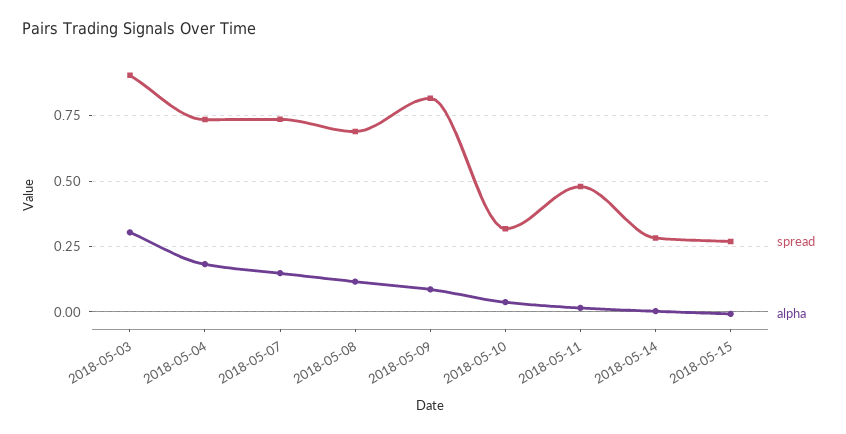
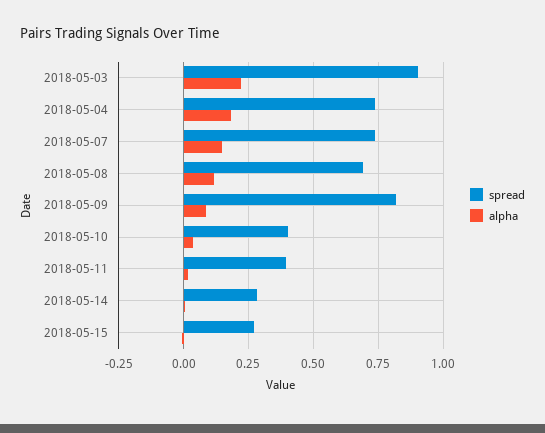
  {
    "spread": {
      "2018-05-03": 0.9,
      "2018-05-04": 0.725,
      "2018-05-07": 0.725,
      "2018-05-08": 0.7,
      "2018-05-09": 0.825,
-     "2018-05-10": 0.325,
+     "2018-05-10": 0.4,
-     "2018-05-11": 0.475,
+     "2018-05-11": 0.4,
      "2018-05-14": 0.275,
      "2018-05-15": 0.275
    },
    "alpha": {
-     "2018-05-03": 0.3,
+     "2018-05-03": 0.225,
      "2018-05-04": 0.175,
      "2018-05-07": 0.15,
      "2018-05-08": 0.125,
      "2018-05-09": 0.075,
      "2018-05-10": 0.05,
      "2018-05-11": 0.025,
      "2018-05-14": 0,
      "2018-05-15": 0
    }
  }

